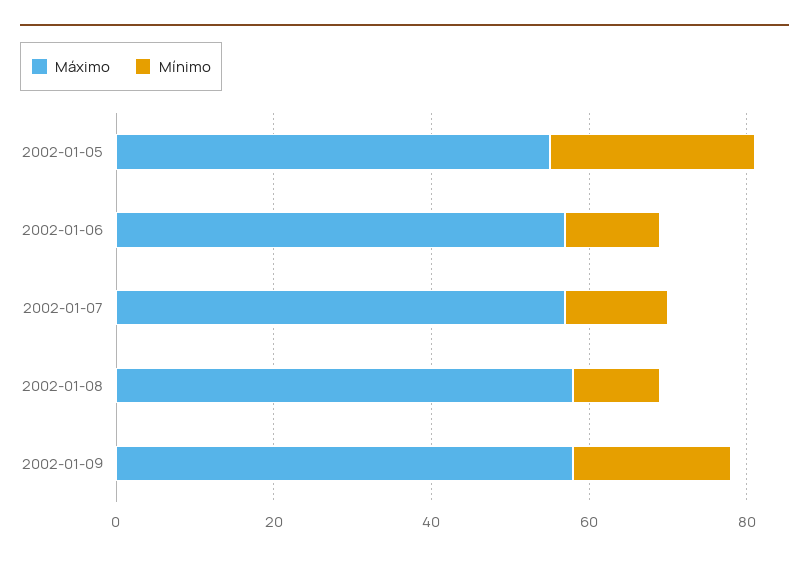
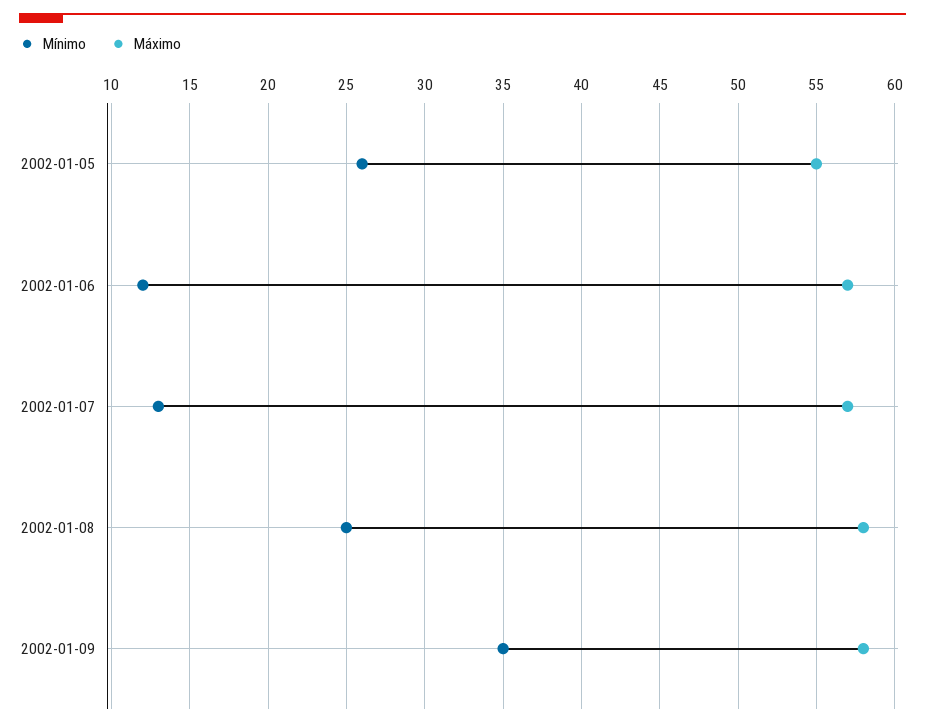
  {
    "Máximo": {
      "2002-01-05": 55,
      "2002-01-06": 57,
      "2002-01-07": 57,
      "2002-01-08": 58,
      "2002-01-09": 58
    },
    "Mínimo": {
      "2002-01-05": 26,
      "2002-01-06": 12,
      "2002-01-07": 13,
-     "2002-01-08": 10,
+     "2002-01-08": 25,
-     "2002-01-09": 20
+     "2002-01-09": 35
    }
  }

